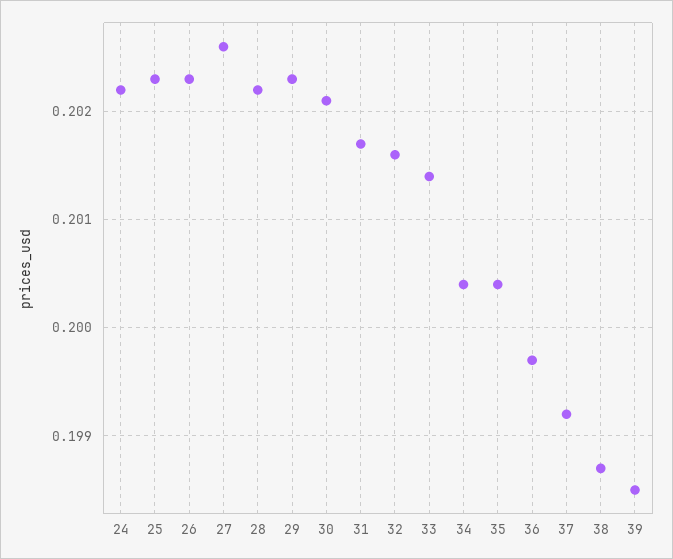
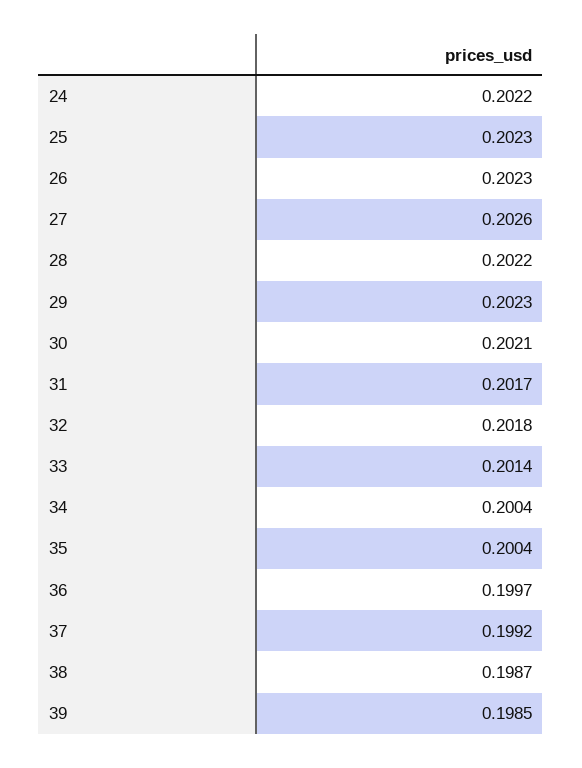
  {
    "24": 0.2022,
    "25": 0.2023,
    "26": 0.2023,
    "27": 0.2026,
    "28": 0.2022,
    "29": 0.2023,
    "30": 0.2021,
    "31": 0.2017,
-   "32": 0.2016,
+   "32": 0.2018,
    "33": 0.2014,
    "34": 0.2004,
    "35": 0.2004,
    "36": 0.1997,
    "37": 0.1992,
    "38": 0.1987,
    "39": 0.1985
  }

